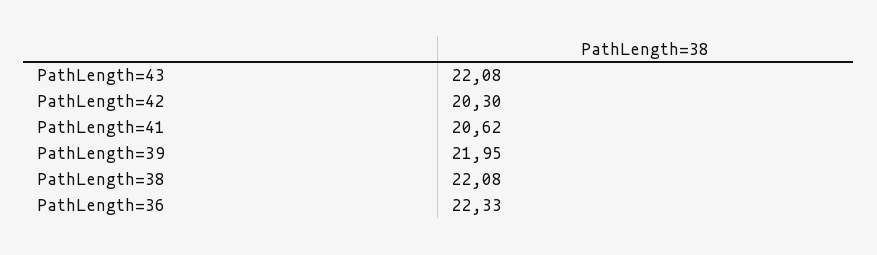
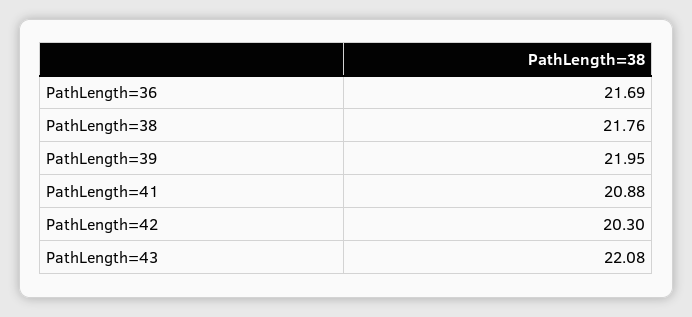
  {
    "PathLength=43": 22.08,
    "PathLength=42": 20.3,
-   "PathLength=41": 20.62,
+   "PathLength=41": 20.88,
    "PathLength=39": 21.95,
-   "PathLength=38": 22.08,
+   "PathLength=38": 21.76,
-   "PathLength=36": 22.33
+   "PathLength=36": 21.69
  }

